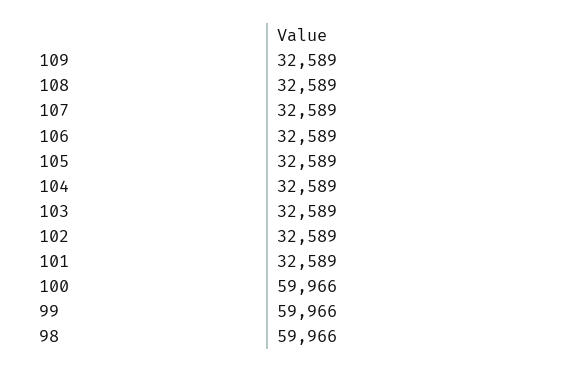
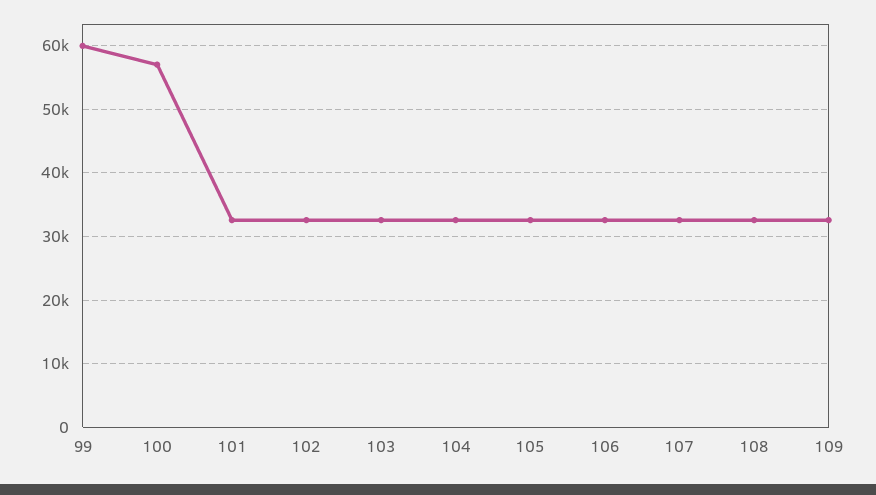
  {
    "109": 32589,
    "108": 32589,
    "107": 32589,
    "106": 32589,
    "105": 32589,
    "104": 32589,
    "103": 32589,
    "102": 32589,
    "101": 32589,
-   "100": 59966,
+   "100": 57000,
-   "99": 59966,
+   "99": 59966
-   "98": 59966
  }

